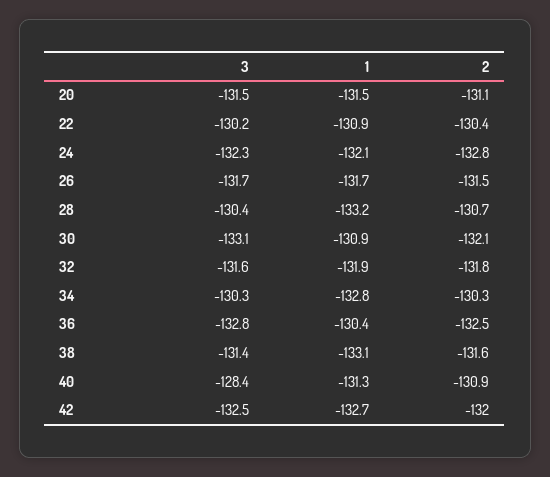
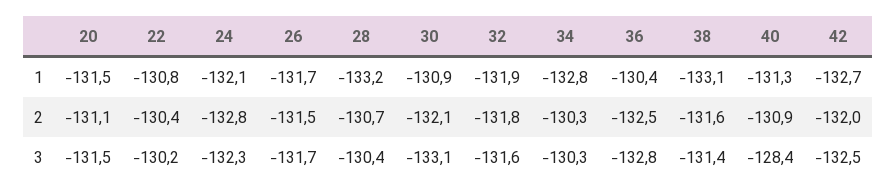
  {
    "3": {
      "20": -131.5,
      "22": -130.2,
      "24": -132.3,
      "26": -131.7,
      "28": -130.4,
      "30": -133.1,
      "32": -131.6,
      "34": -130.3,
      "36": -132.8,
      "38": -131.4,
      "40": -128.4,
      "42": -132.5
    },
    "1": {
      "20": -131.5,
-     "22": -130.9,
+     "22": -130.8,
      "24": -132.1,
      "26": -131.7,
      "28": -133.2,
      "30": -130.9,
      "32": -131.9,
      "34": -132.8,
      "36": -130.4,
      "38": -133.1,
      "40": -131.3,
      "42": -132.7
    },
    "2": {
      "20": -131.1,
      "22": -130.4,
      "24": -132.8,
      "26": -131.5,
      "28": -130.7,
      "30": -132.1,
      "32": -131.8,
      "34": -130.3,
      "36": -132.5,
      "38": -131.6,
      "40": -130.9,
      "42": -132
    }
  }

